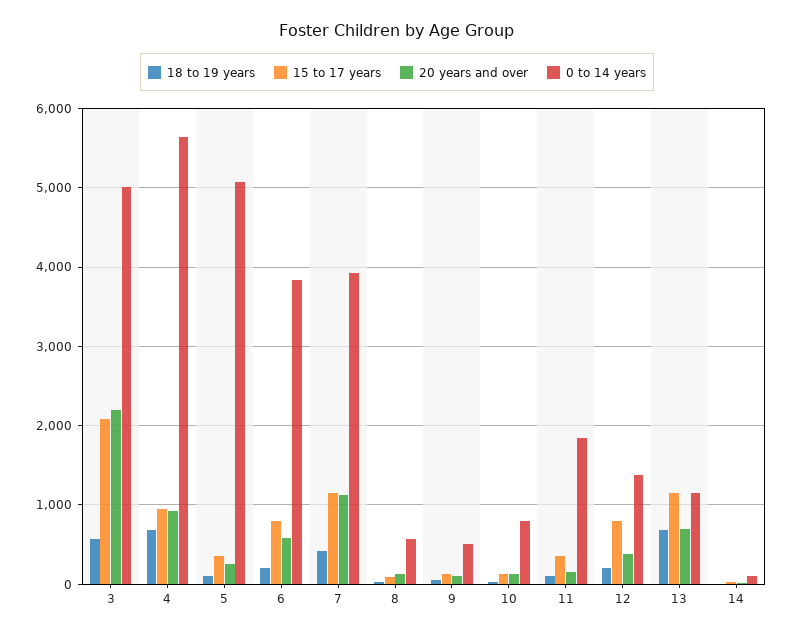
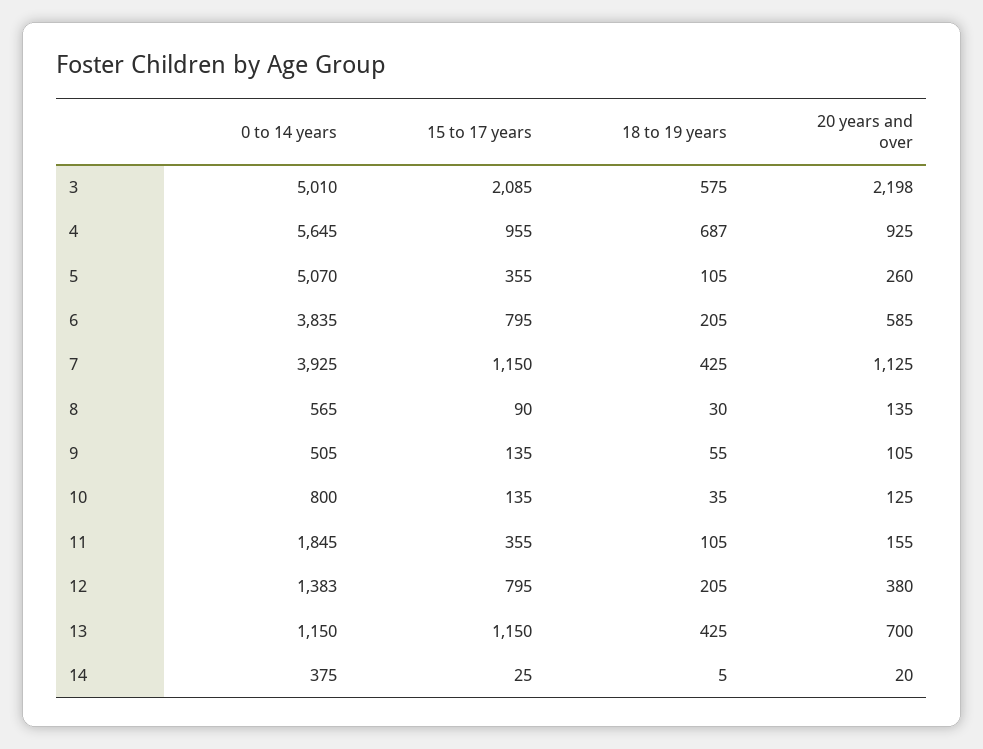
  {
    "18 to 19 years": {
      "3": 575,
      "4": 687,
      "5": 105,
      "6": 205,
      "7": 425,
      "8": 30,
      "9": 55,
      "10": 35,
      "11": 105,
      "12": 205,
-     "13": 700,
+     "13": 425,
      "14": 5
    },
    "15 to 17 years": {
      "3": 2085,
      "4": 955,
      "5": 355,
      "6": 795,
      "7": 1150,
      "8": 90,
      "9": 135,
      "10": 135,
      "11": 355,
      "12": 795,
      "13": 1150,
      "14": 25
    },
    "20 years and over": {
      "3": 2198,
      "4": 925,
      "5": 260,
      "6": 585,
      "7": 1125,
      "8": 135,
      "9": 105,
      "10": 125,
      "11": 155,
      "12": 380,
      "13": 700,
      "14": 20
    },
    "0 to 14 years": {
      "3": 5010,
      "4": 5645,
      "5": 5070,
      "6": 3835,
      "7": 3925,
      "8": 565,
      "9": 505,
      "10": 800,
      "11": 1845,
      "12": 1383,
      "13": 1150,
-     "14": 100
+     "14": 375
    }
  }

